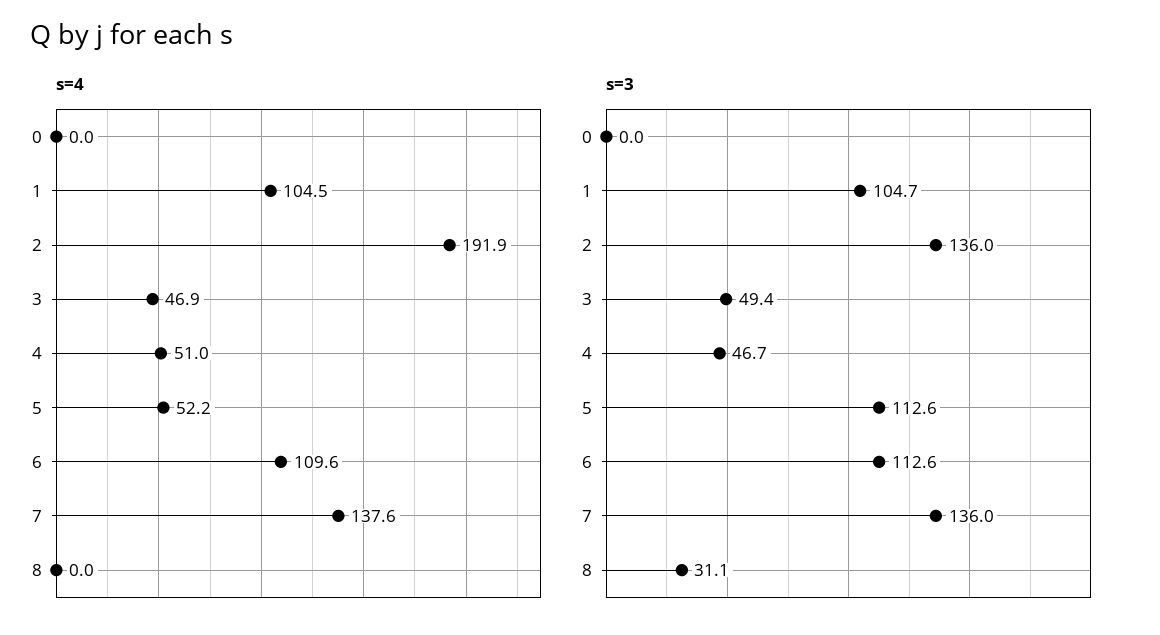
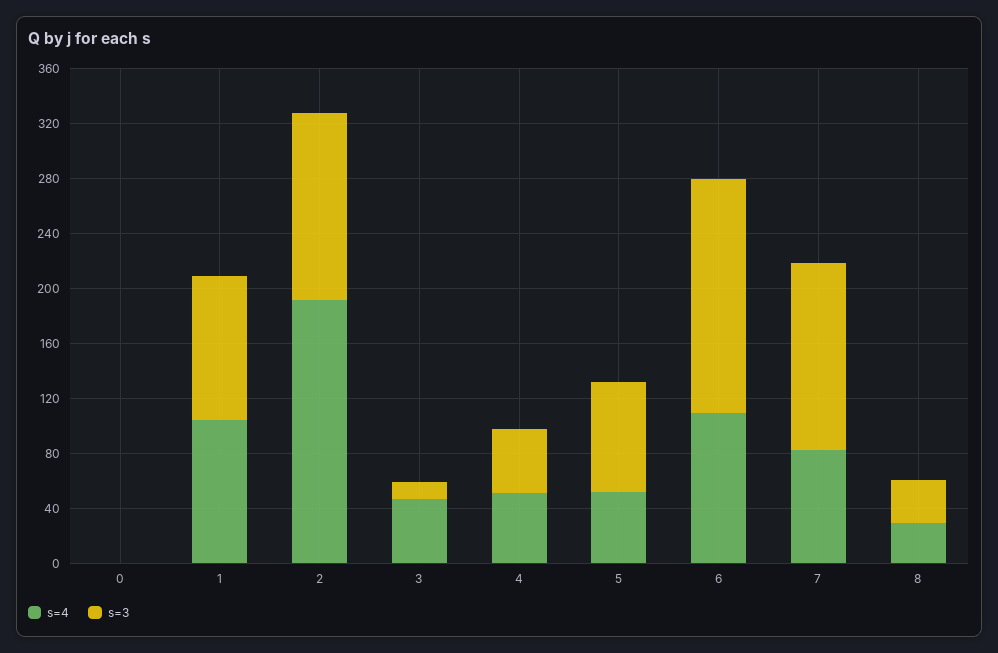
  {
    "s=4": {
      "0": 0,
      "1": 104.5,
      "2": 191.9,
      "3": 46.9,
      "4": 51,
      "5": 52.2,
      "6": 109.6,
-     "7": 137.6,
+     "7": 80,
-     "8": 0
+     "8": 30
    },
    "s=3": {
      "0": 0,
      "1": 104.7,
      "2": 136,
-     "3": 49.4,
+     "3": 10,
      "4": 46.7,
-     "5": 112.6,
+     "5": 80,
-     "6": 112.6,
+     "6": 170,
      "7": 136,
      "8": 31.1
    }
  }

